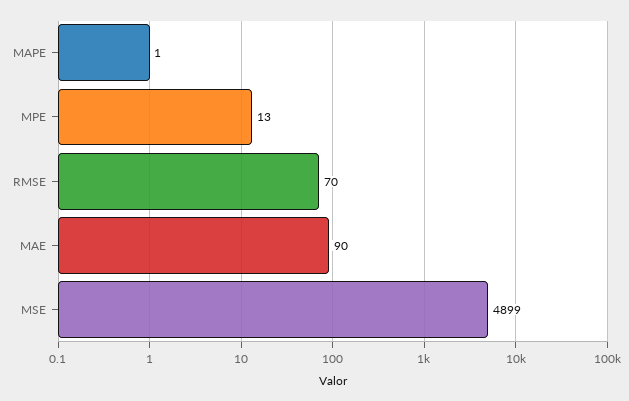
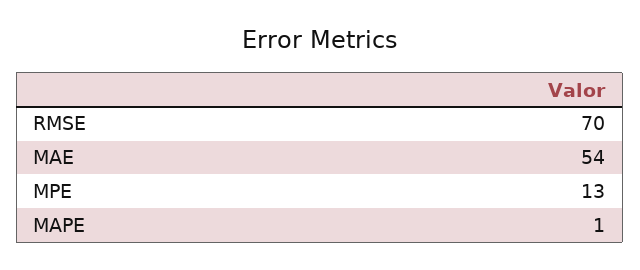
  {
    "MAPE": 1,
    "MPE": 13,
    "RMSE": 70,
-   "MAE": 90,
+   "MAE": 54
-   "MSE": 4899
  }

